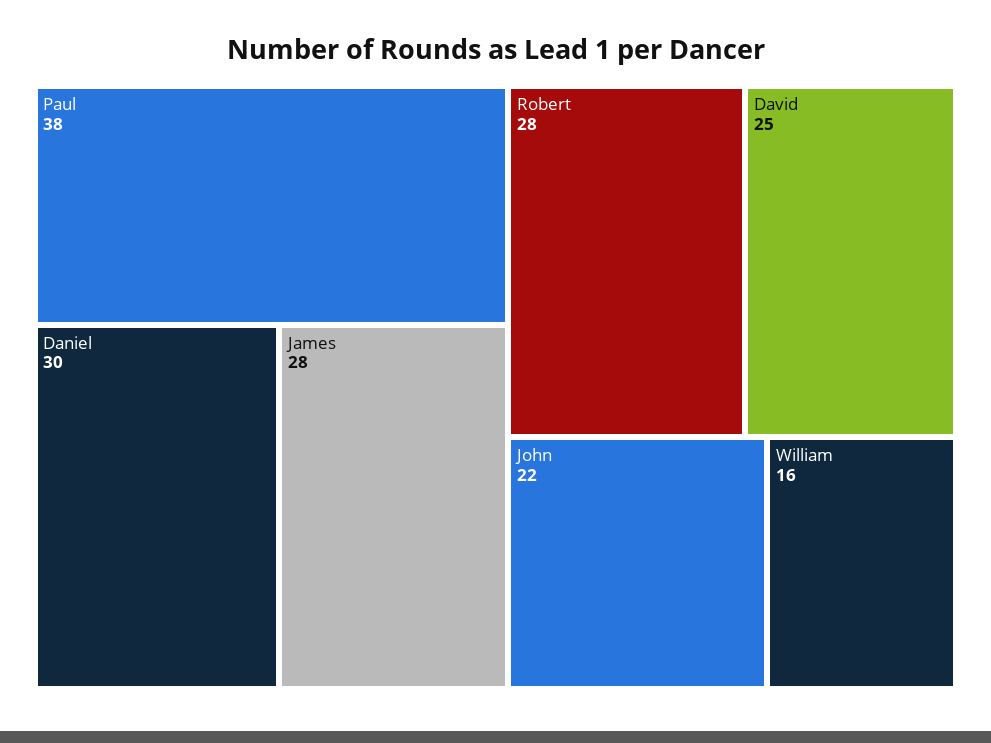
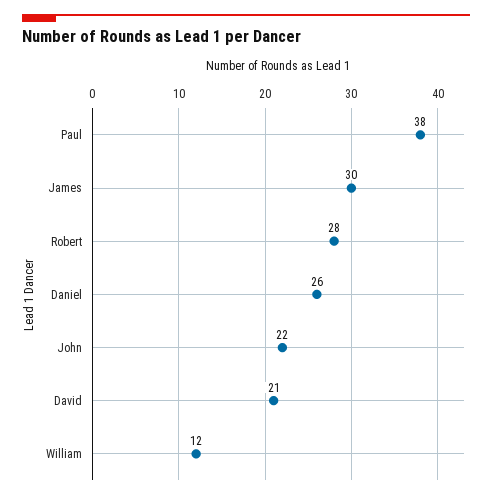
  {
    "Paul": 38,
-   "Daniel": 30,
+   "Daniel": 26,
-   "James": 28,
+   "James": 30,
    "Robert": 28,
-   "David": 25,
+   "David": 21,
    "John": 22,
-   "William": 16
+   "William": 12
  }

